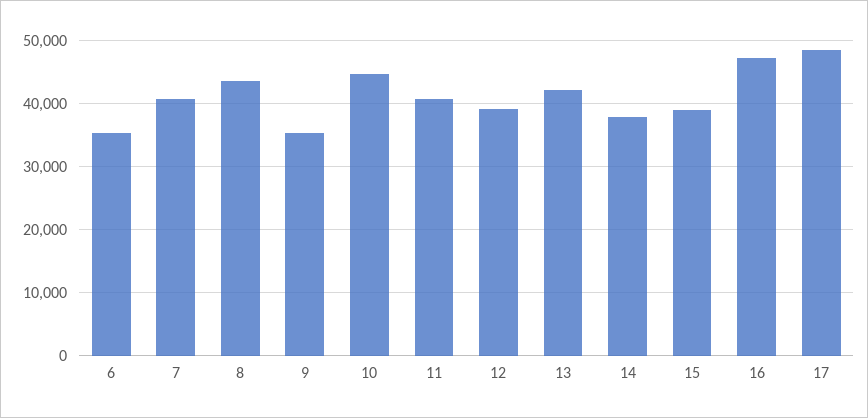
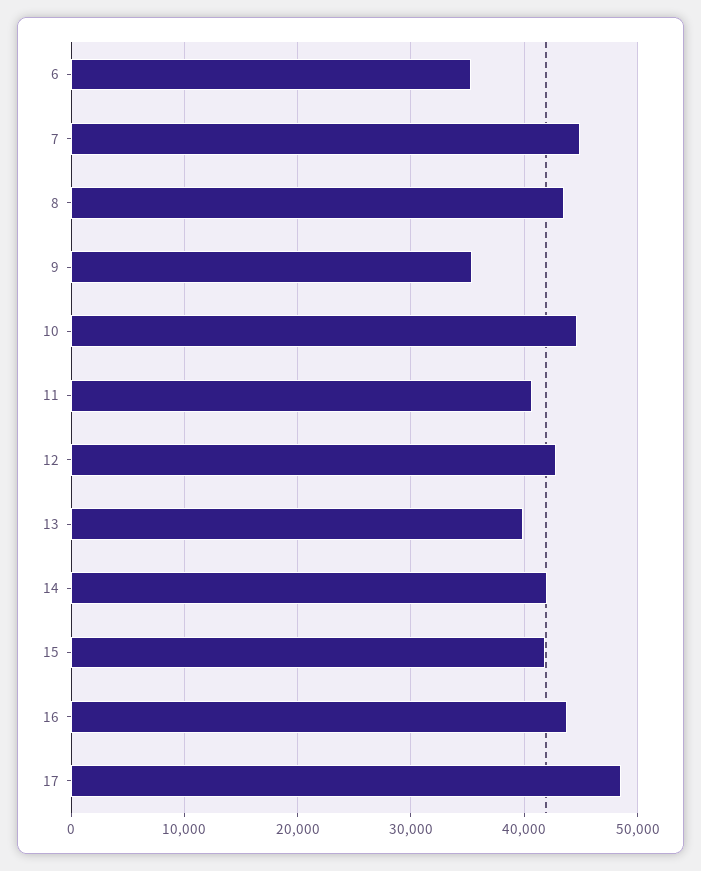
  {
    "6": 35000,
-   "7": 41000,
+   "7": 45000,
    "8": 44000,
    "9": 35000,
    "10": 45000,
    "11": 41000,
-   "12": 39000,
+   "12": 43000,
-   "13": 42000,
+   "13": 40000,
-   "14": 38000,
+   "14": 42000,
-   "15": 39000,
+   "15": 42000,
-   "16": 47000,
+   "16": 44000,
    "17": 49000
  }

